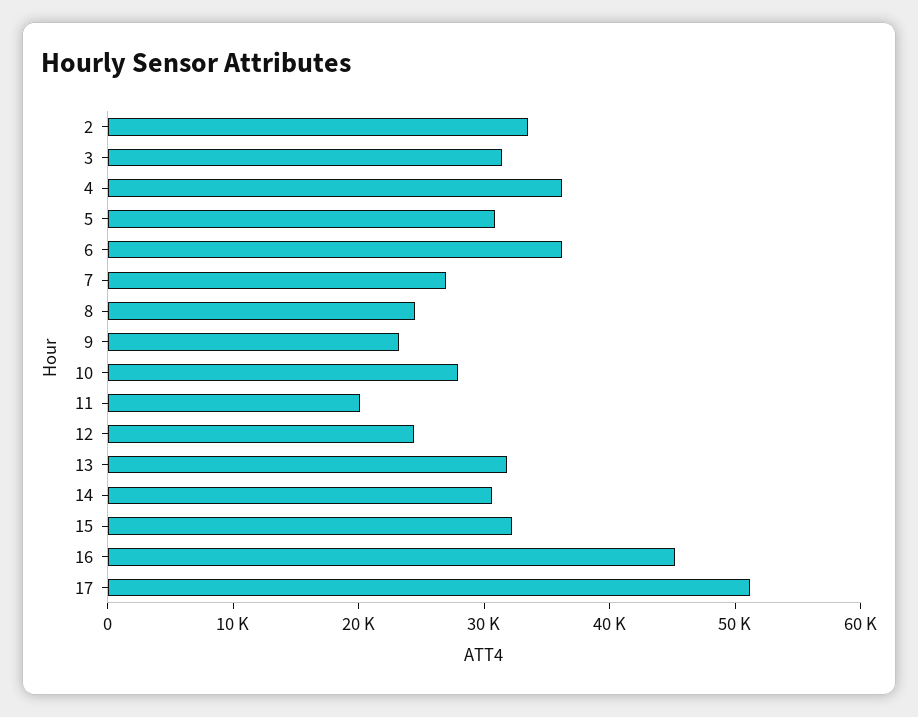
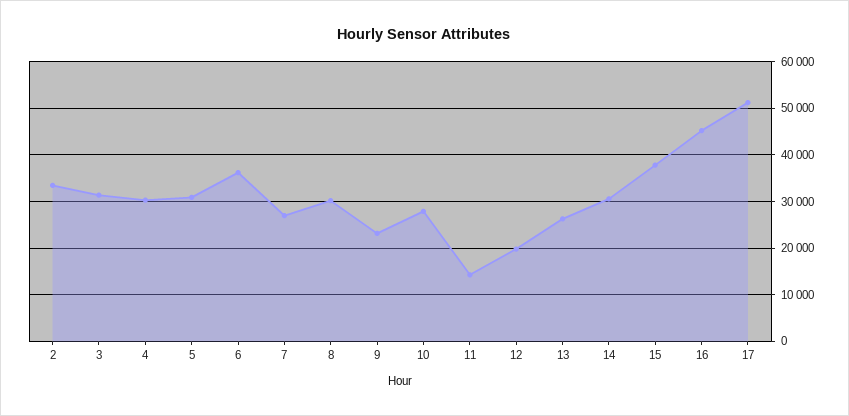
  {
    "2": 34000,
    "3": 32000,
-   "4": 36000,
+   "4": 30000,
    "5": 30000,
    "6": 36000,
    "7": 28000,
-   "8": 24000,
+   "8": 30000,
    "9": 24000,
    "10": 28000,
-   "11": 20000,
+   "11": 14000,
-   "12": 24000,
+   "12": 20000,
-   "13": 32000,
+   "13": 26000,
    "14": 30000,
-   "15": 32000,
+   "15": 38000,
    "16": 46000,
    "17": 52000
  }

